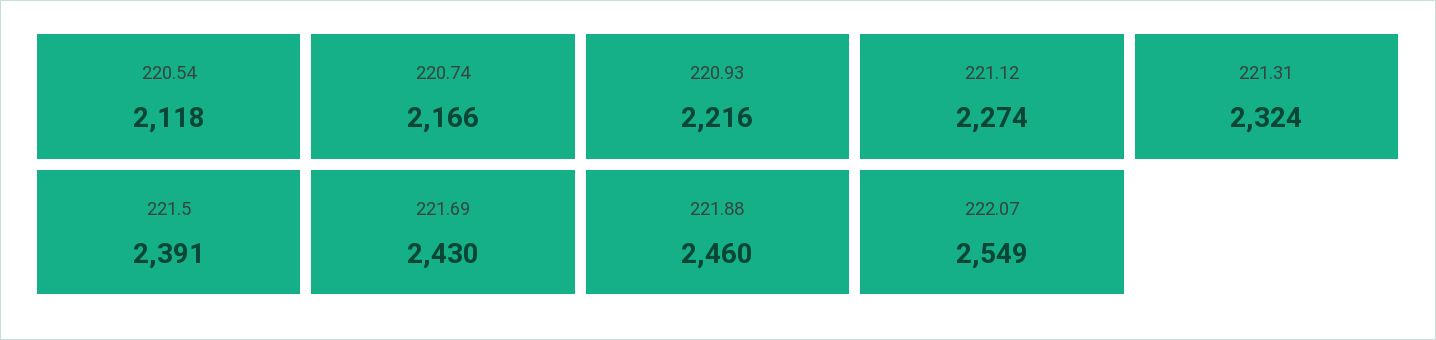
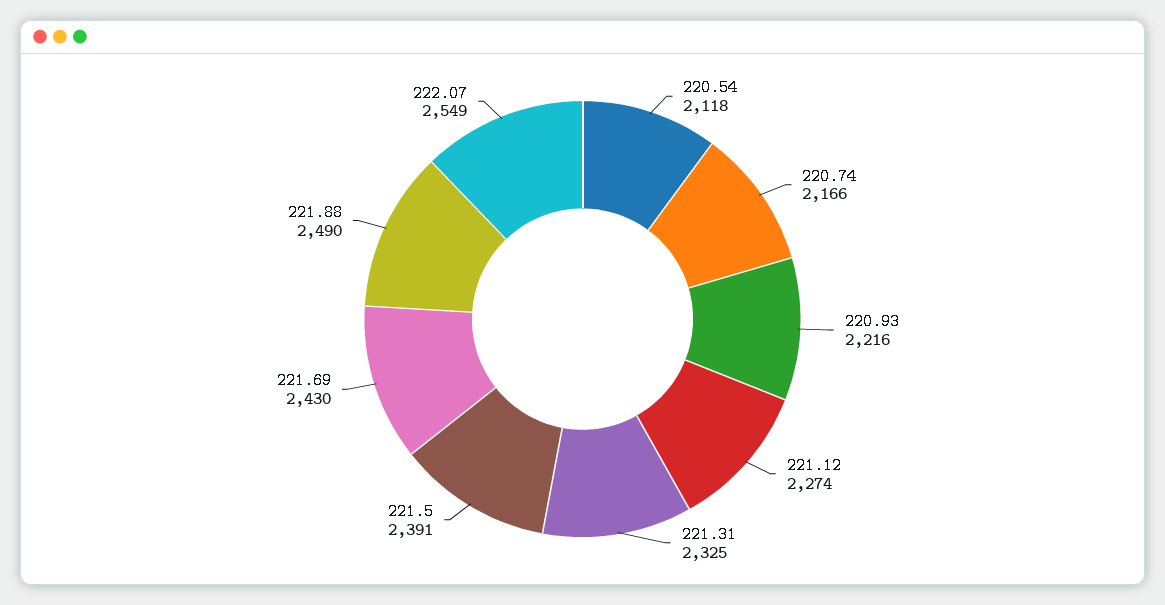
  {
    "220.54": 2118,
    "220.74": 2166,
    "220.93": 2216,
    "221.12": 2274,
-   "221.31": 2324,
+   "221.31": 2325,
    "221.5": 2391,
    "221.69": 2430,
-   "221.88": 2460,
+   "221.88": 2490,
    "222.07": 2549
  }

